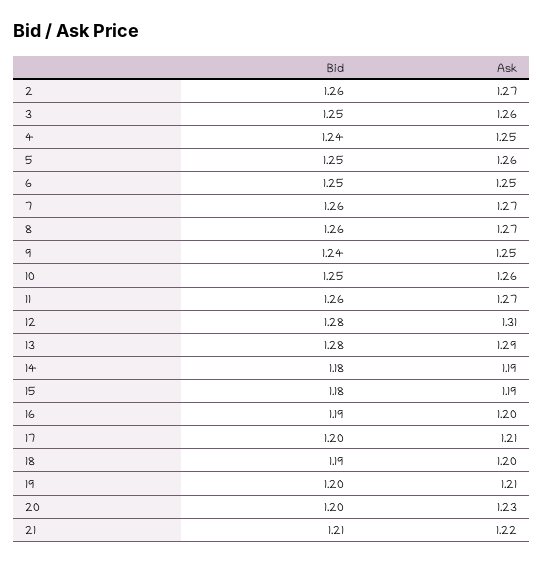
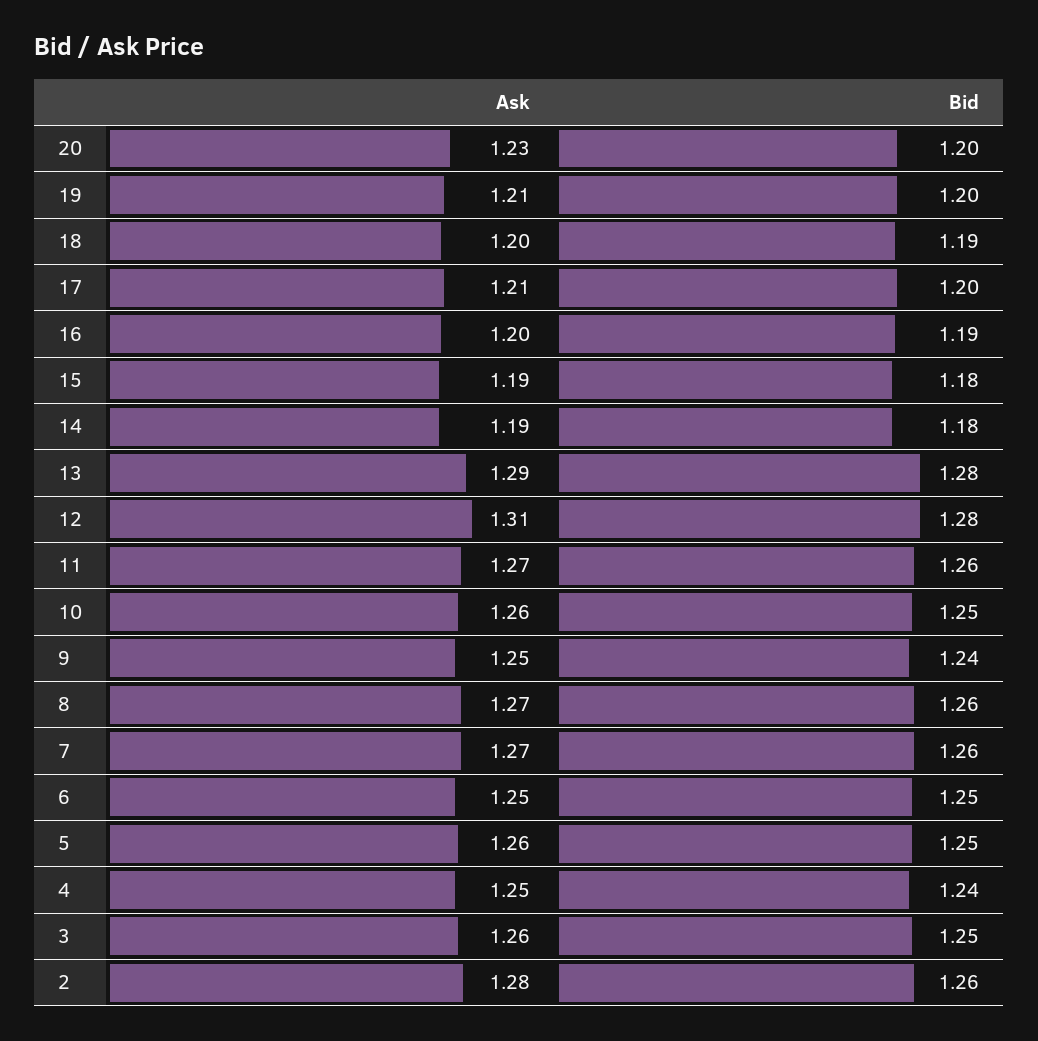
  {
    "Bid": {
      "2": 1.26,
      "3": 1.25,
      "4": 1.24,
      "5": 1.25,
      "6": 1.25,
      "7": 1.26,
      "8": 1.26,
      "9": 1.24,
      "10": 1.25,
      "11": 1.26,
      "12": 1.28,
      "13": 1.28,
      "14": 1.18,
      "15": 1.18,
      "16": 1.19,
      "17": 1.2,
      "18": 1.19,
      "19": 1.2,
-     "20": 1.2,
+     "20": 1.2
-     "21": 1.21
    },
    "Ask": {
-     "2": 1.27,
+     "2": 1.28,
      "3": 1.26,
      "4": 1.25,
      "5": 1.26,
      "6": 1.25,
      "7": 1.27,
      "8": 1.27,
      "9": 1.25,
      "10": 1.26,
      "11": 1.27,
      "12": 1.31,
      "13": 1.29,
      "14": 1.19,
      "15": 1.19,
      "16": 1.2,
      "17": 1.21,
      "18": 1.2,
      "19": 1.21,
-     "20": 1.23,
+     "20": 1.23
-     "21": 1.22
    }
  }

